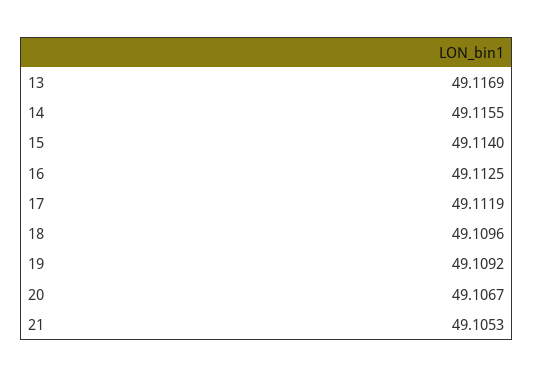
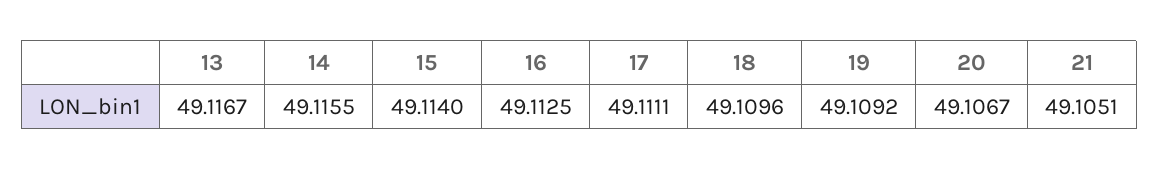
  {
-   "13": 49.1169,
+   "13": 49.1167,
    "14": 49.1155,
    "15": 49.114,
    "16": 49.1125,
-   "17": 49.1119,
+   "17": 49.1111,
    "18": 49.1096,
    "19": 49.1092,
    "20": 49.1067,
-   "21": 49.1053
+   "21": 49.1051
  }

